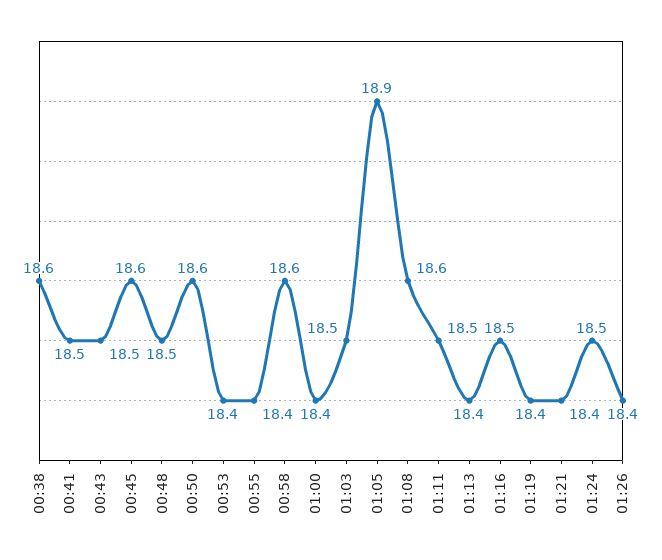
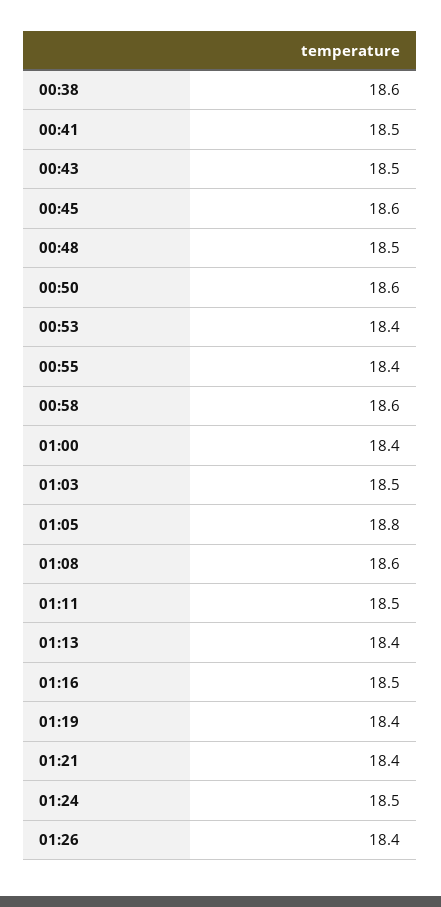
  {
    "00:38": 18.6,
    "00:41": 18.5,
    "00:43": 18.5,
    "00:45": 18.6,
    "00:48": 18.5,
    "00:50": 18.6,
    "00:53": 18.4,
    "00:55": 18.4,
    "00:58": 18.6,
    "01:00": 18.4,
    "01:03": 18.5,
-   "01:05": 18.9,
+   "01:05": 18.8,
    "01:08": 18.6,
    "01:11": 18.5,
    "01:13": 18.4,
    "01:16": 18.5,
    "01:19": 18.4,
    "01:21": 18.4,
    "01:24": 18.5,
    "01:26": 18.4
  }

